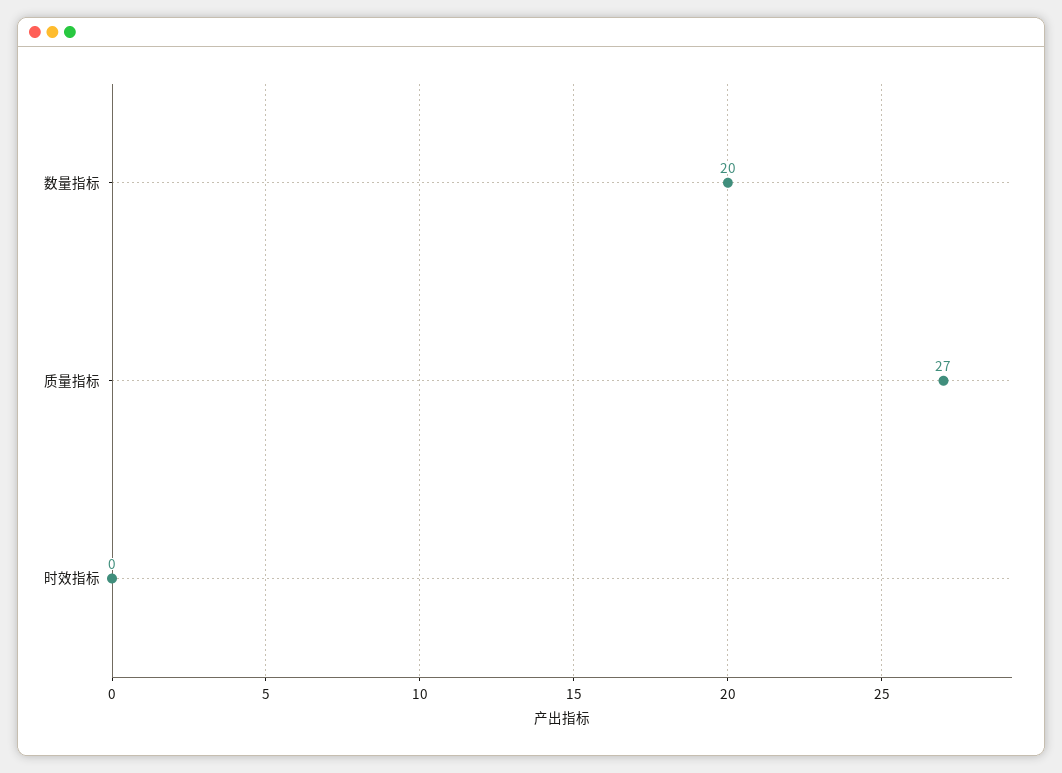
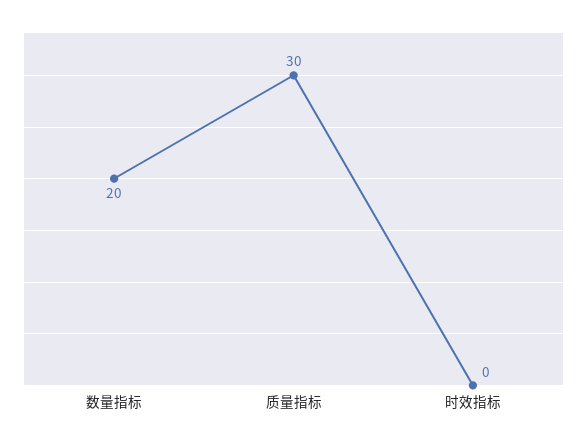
  {
    "数量指标": 20,
-   "质量指标": 27,
+   "质量指标": 30,
    "时效指标": 0
  }

